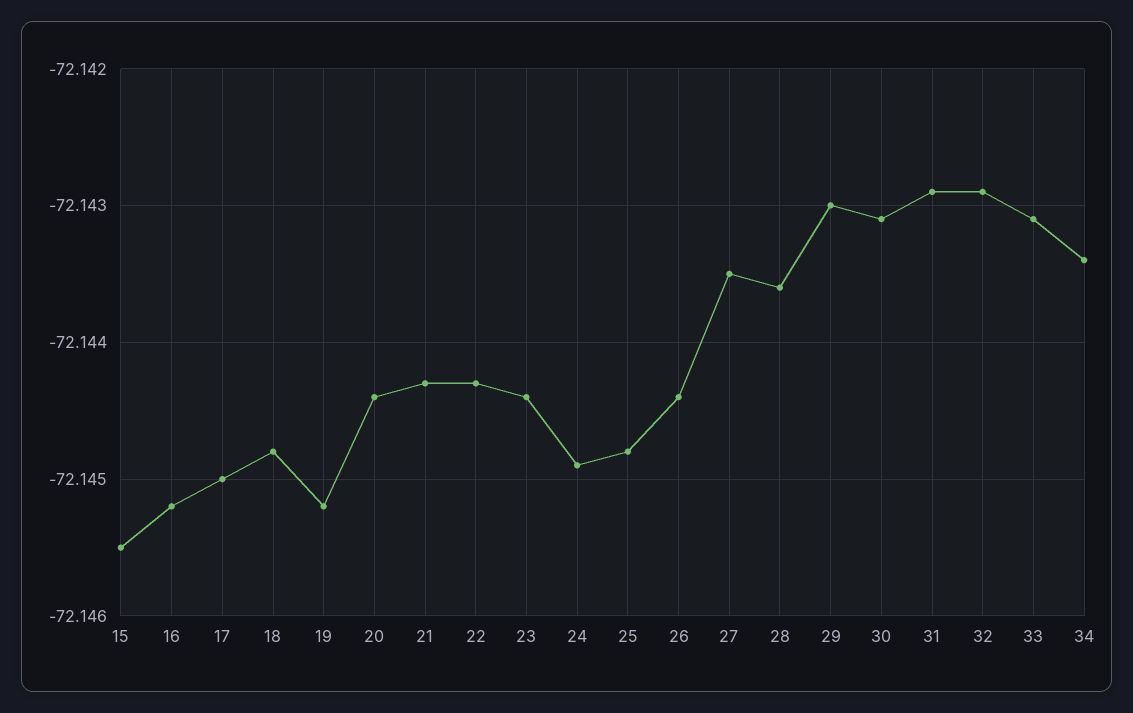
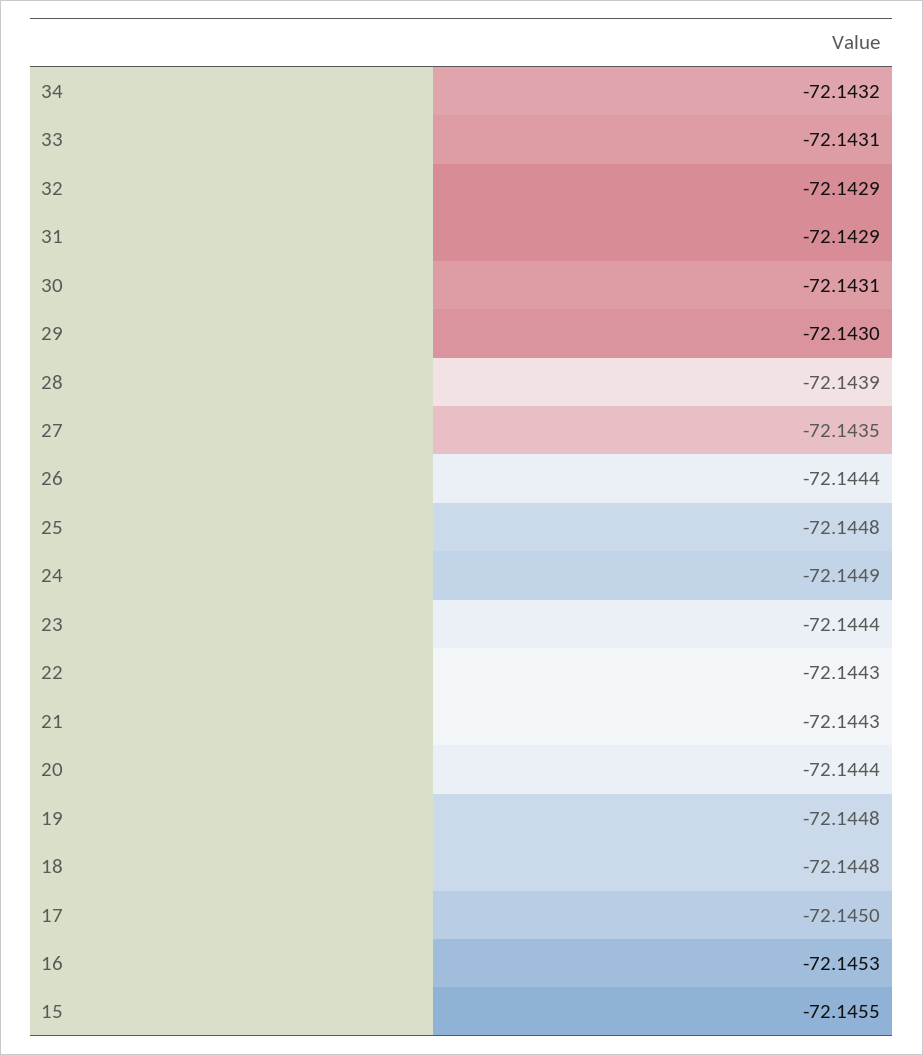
  {
    "15": -72.1455,
-   "16": -72.1452,
+   "16": -72.1453,
    "17": -72.145,
    "18": -72.1448,
-   "19": -72.1452,
+   "19": -72.1448,
    "20": -72.1444,
    "21": -72.1443,
    "22": -72.1443,
    "23": -72.1444,
    "24": -72.1449,
    "25": -72.1448,
    "26": -72.1444,
    "27": -72.1435,
-   "28": -72.1436,
+   "28": -72.1439,
    "29": -72.143,
    "30": -72.1431,
    "31": -72.1429,
    "32": -72.1429,
    "33": -72.1431,
-   "34": -72.1434
+   "34": -72.1432
  }

